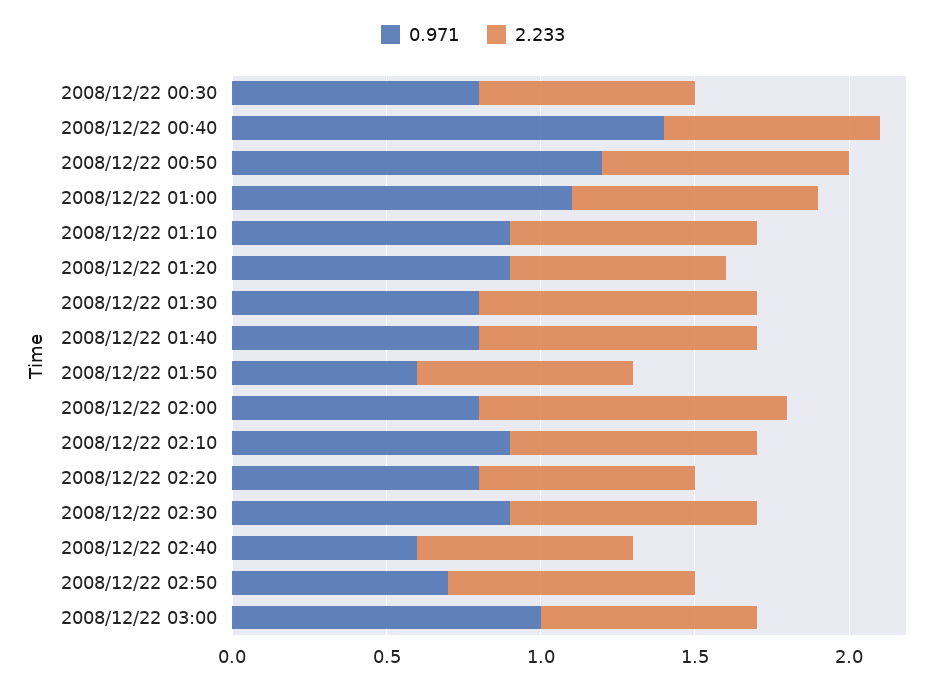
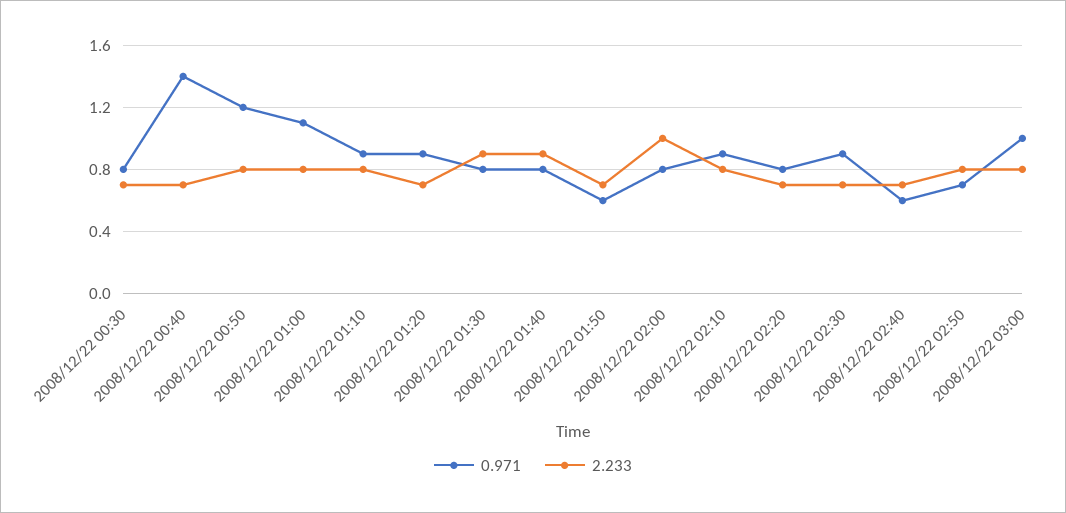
  {
    "0.971": {
      "2008/12/22 00:30": 0.8,
      "2008/12/22 00:40": 1.4,
      "2008/12/22 00:50": 1.2,
      "2008/12/22 01:00": 1.1,
      "2008/12/22 01:10": 0.9,
      "2008/12/22 01:20": 0.9,
      "2008/12/22 01:30": 0.8,
      "2008/12/22 01:40": 0.8,
      "2008/12/22 01:50": 0.6,
      "2008/12/22 02:00": 0.8,
      "2008/12/22 02:10": 0.9,
      "2008/12/22 02:20": 0.8,
      "2008/12/22 02:30": 0.9,
      "2008/12/22 02:40": 0.6,
      "2008/12/22 02:50": 0.7,
      "2008/12/22 03:00": 1
    },
    "2.233": {
      "2008/12/22 00:30": 0.7,
      "2008/12/22 00:40": 0.7,
      "2008/12/22 00:50": 0.8,
      "2008/12/22 01:00": 0.8,
      "2008/12/22 01:10": 0.8,
      "2008/12/22 01:20": 0.7,
      "2008/12/22 01:30": 0.9,
      "2008/12/22 01:40": 0.9,
      "2008/12/22 01:50": 0.7,
      "2008/12/22 02:00": 1,
      "2008/12/22 02:10": 0.8,
      "2008/12/22 02:20": 0.7,
-     "2008/12/22 02:30": 0.8,
+     "2008/12/22 02:30": 0.7,
      "2008/12/22 02:40": 0.7,
      "2008/12/22 02:50": 0.8,
-     "2008/12/22 03:00": 0.7
+     "2008/12/22 03:00": 0.8
    }
  }

